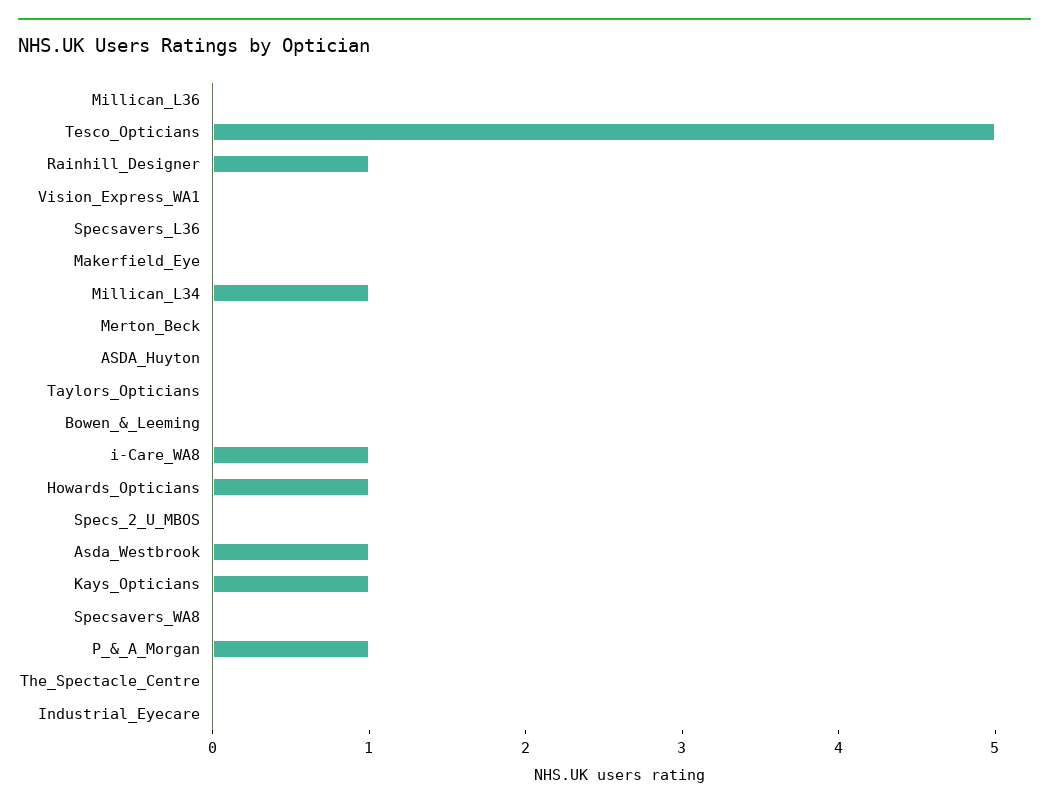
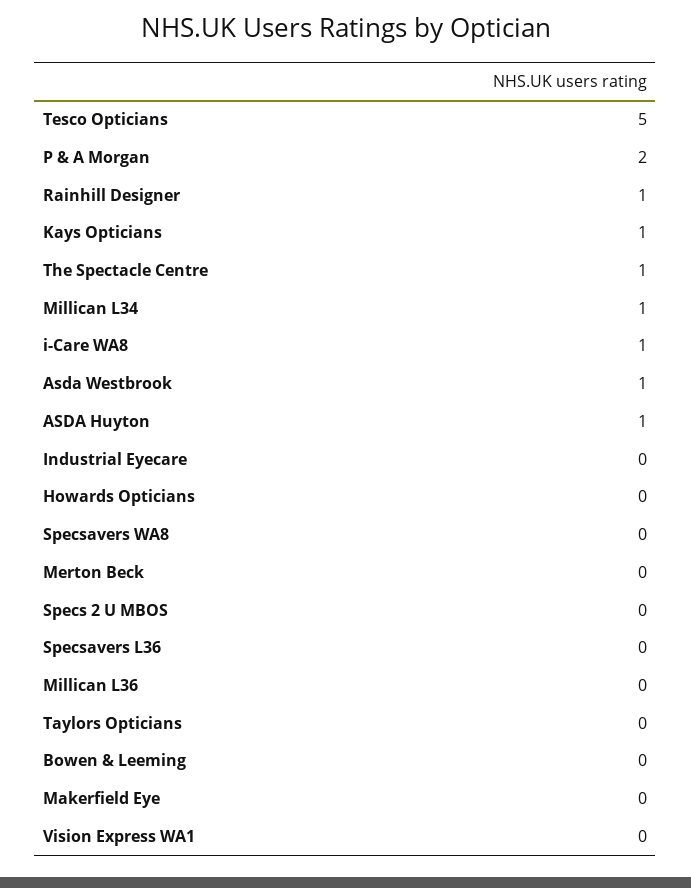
  {
    "Millican_L36": 0,
    "Tesco_Opticians": 5,
    "Rainhill_Designer": 1,
    "Vision_Express_WA1": 0,
    "Specsavers_L36": 0,
    "Makerfield_Eye": 0,
    "Millican_L34": 1,
    "Merton_Beck": 0,
-   "ASDA_Huyton": 0,
+   "ASDA_Huyton": 1,
    "Taylors_Opticians": 0,
    "Bowen_&_Leeming": 0,
    "i-Care_WA8": 1,
-   "Howards_Opticians": 1,
+   "Howards_Opticians": 0,
    "Specs_2_U_MBOS": 0,
    "Asda_Westbrook": 1,
    "Kays_Opticians": 1,
    "Specsavers_WA8": 0,
-   "P_&_A_Morgan": 1,
+   "P_&_A_Morgan": 2,
-   "The_Spectacle_Centre": 0,
+   "The_Spectacle_Centre": 1,
    "Industrial_Eyecare": 0
  }

